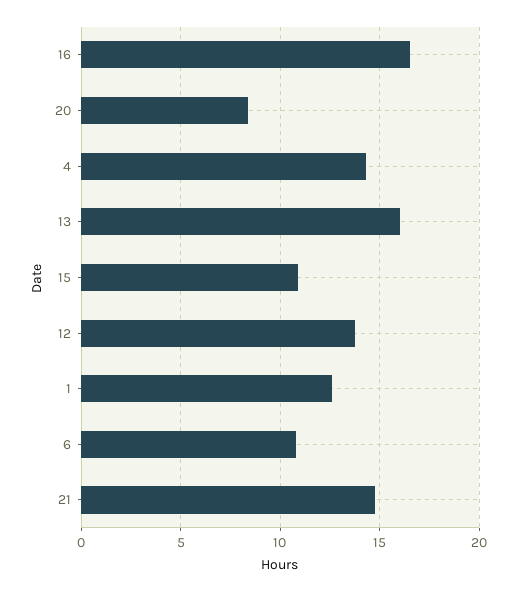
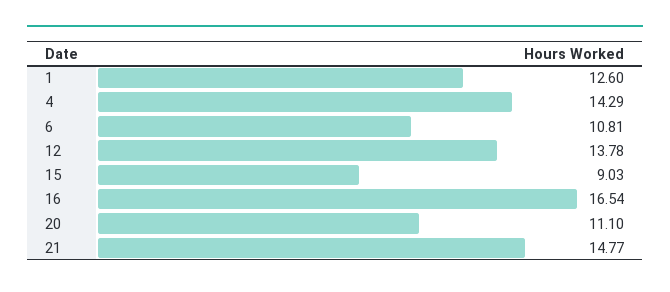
  {
    "16": 16.54,
-   "20": 8.5,
+   "20": 11.1,
    "4": 14.29,
-   "13": 16,
-   "15": 11,
+   "15": 9.03,
    "12": 13.78,
    "1": 12.6,
    "6": 10.81,
    "21": 14.77
  }

